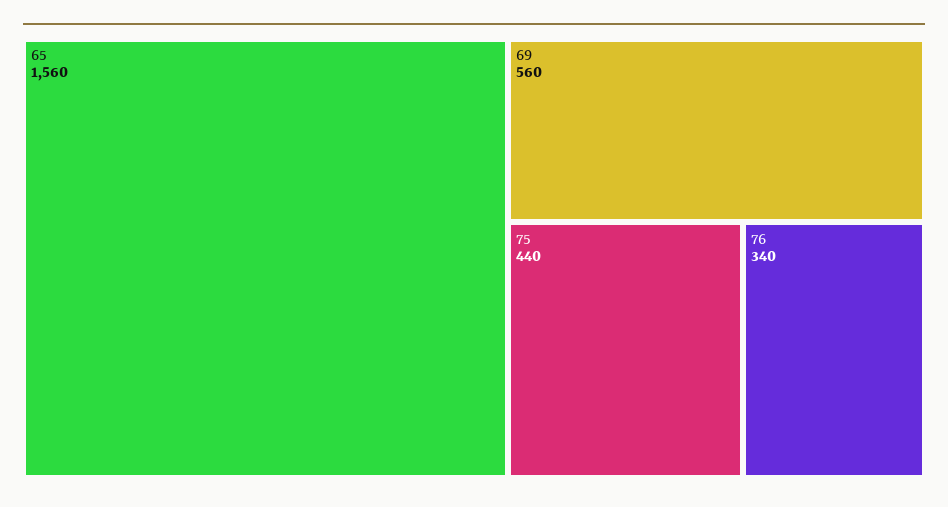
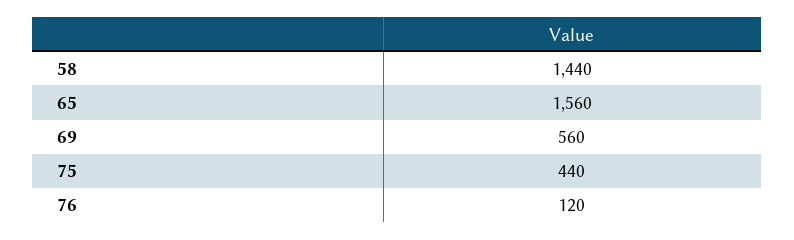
  {
    "65": 1560,
    "69": 560,
    "75": 440,
-   "76": 340
+   "76": 120,
+   "58": 1440
  }

